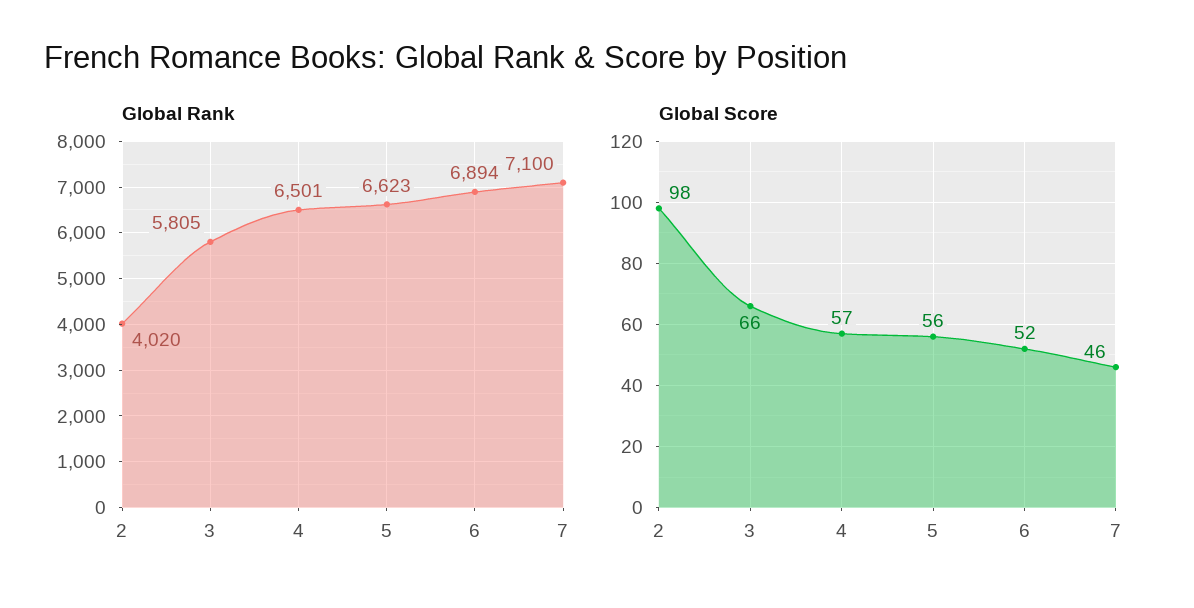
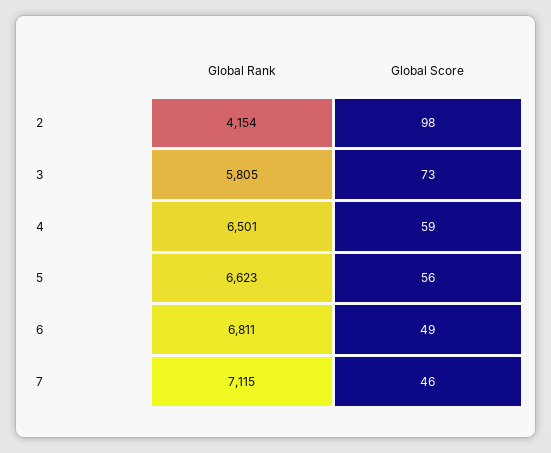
  {
    "Global Rank": {
-     "2": 4020,
+     "2": 4154,
      "3": 5805,
      "4": 6501,
      "5": 6623,
-     "6": 6894,
+     "6": 6811,
-     "7": 7100
+     "7": 7115
    },
    "Global Score": {
      "2": 98,
-     "3": 66,
+     "3": 73,
-     "4": 57,
+     "4": 59,
      "5": 56,
-     "6": 52,
+     "6": 49,
      "7": 46
    }
  }

